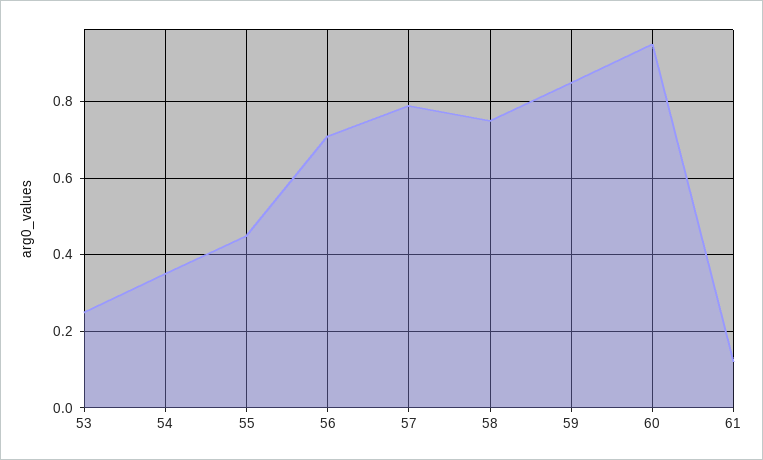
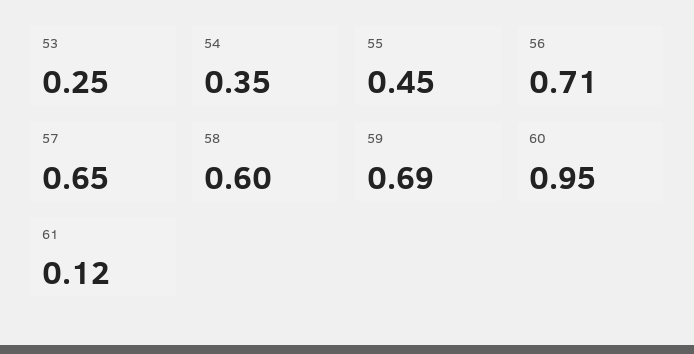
  {
    "53": 0.25,
    "54": 0.35,
    "55": 0.45,
    "56": 0.71,
-   "57": 0.8,
+   "57": 0.65,
-   "58": 0.75,
+   "58": 0.6,
-   "59": 0.85,
+   "59": 0.69,
    "60": 0.95,
    "61": 0.12
  }

